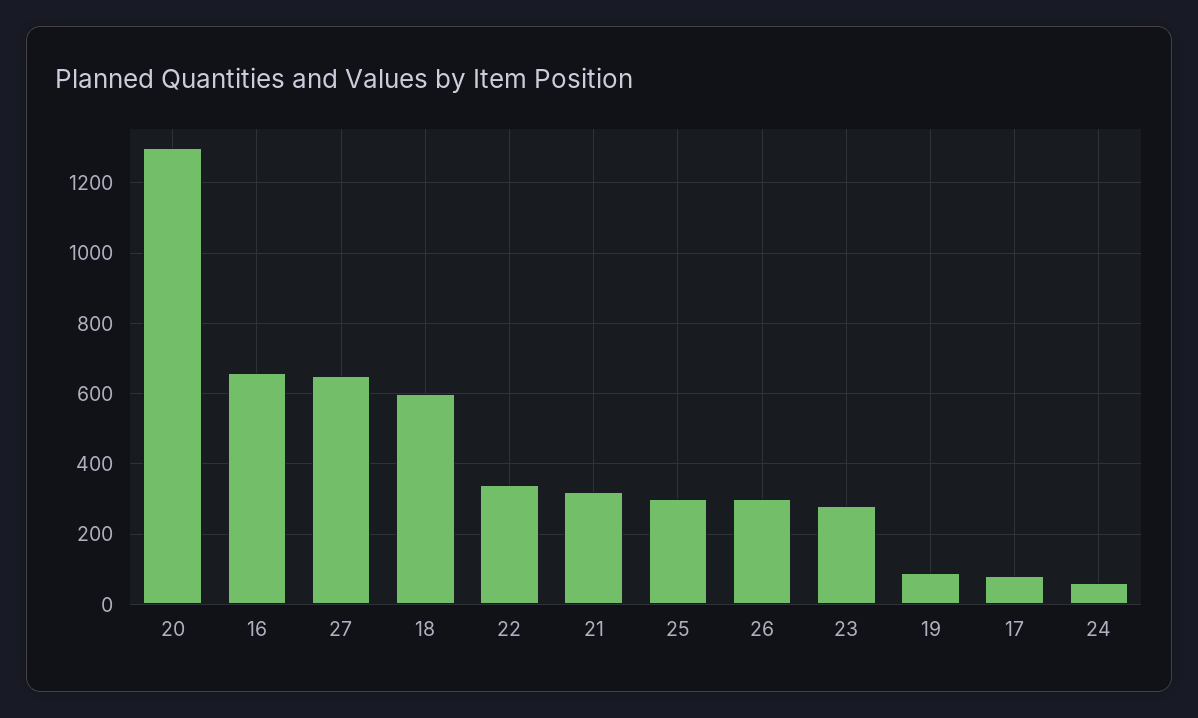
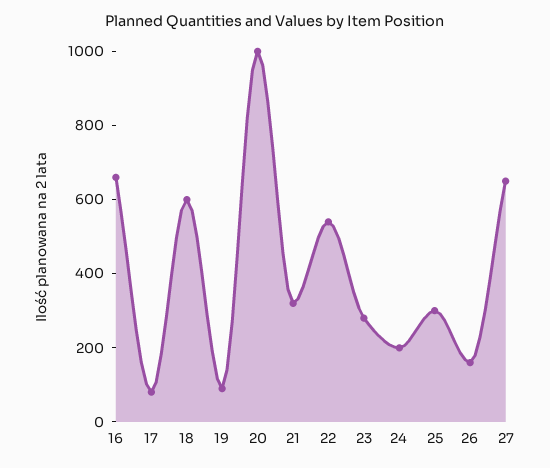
  {
-   "20": 1300,
+   "20": 1000,
    "16": 660,
    "27": 660,
    "18": 600,
-   "22": 340,
+   "22": 550,
    "21": 320,
    "25": 300,
-   "26": 300,
+   "26": 150,
    "23": 280,
    "19": 100,
    "17": 80,
-   "24": 60
+   "24": 200
  }

